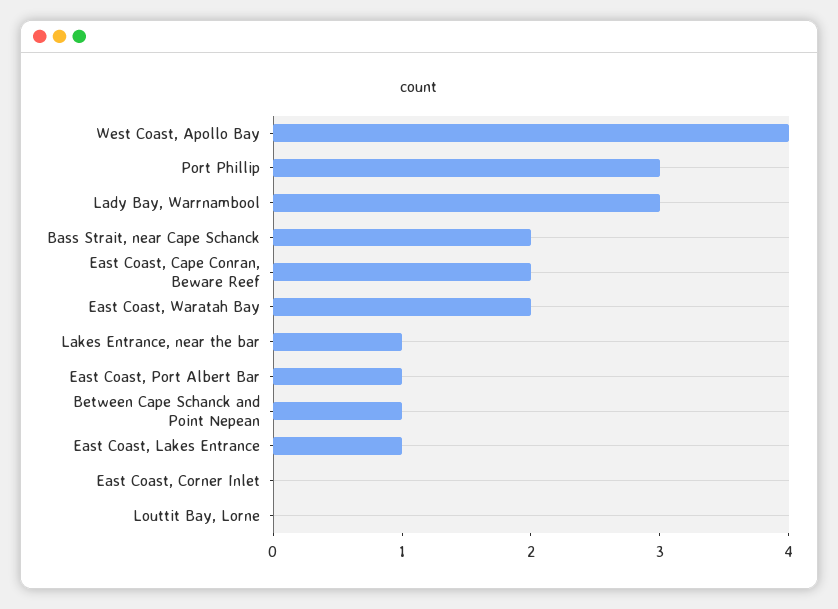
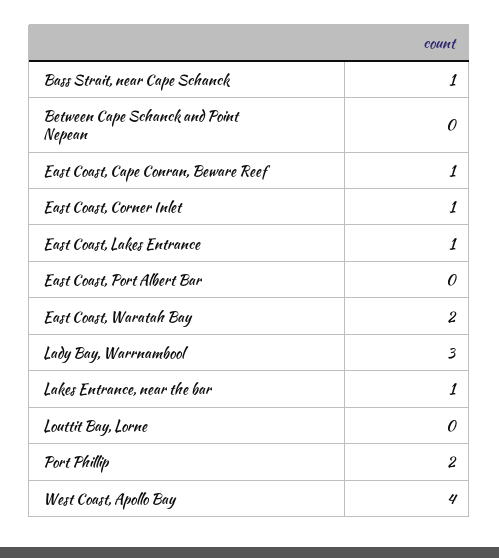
  {
    "West Coast, Apollo Bay": 4,
-   "Port Phillip": 3,
+   "Port Phillip": 2,
    "Lady Bay, Warrnambool": 3,
-   "Bass Strait, near Cape Schanck": 2,
+   "Bass Strait, near Cape Schanck": 1,
-   "East Coast, Cape Conran, Beware Reef": 2,
+   "East Coast, Cape Conran, Beware Reef": 1,
    "East Coast, Waratah Bay": 2,
    "Lakes Entrance, near the bar": 1,
-   "East Coast, Port Albert Bar": 1,
+   "East Coast, Port Albert Bar": 0,
-   "Between Cape Schanck and Point Nepean": 1,
+   "Between Cape Schanck and Point Nepean": 0,
    "East Coast, Lakes Entrance": 1,
-   "East Coast, Corner Inlet": 0,
+   "East Coast, Corner Inlet": 1,
    "Louttit Bay, Lorne": 0
  }

